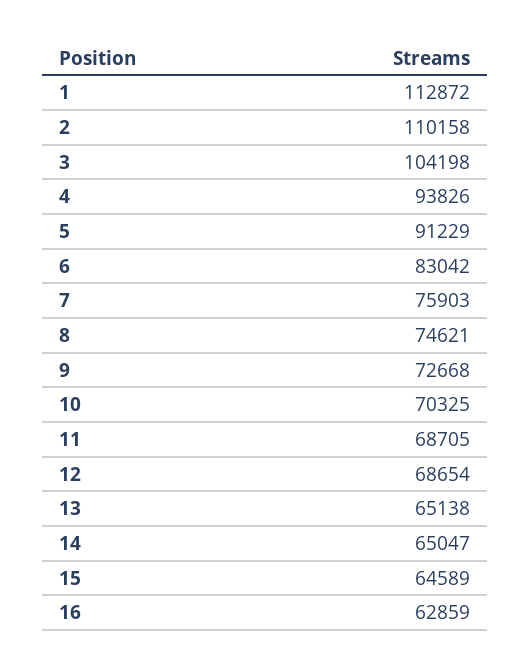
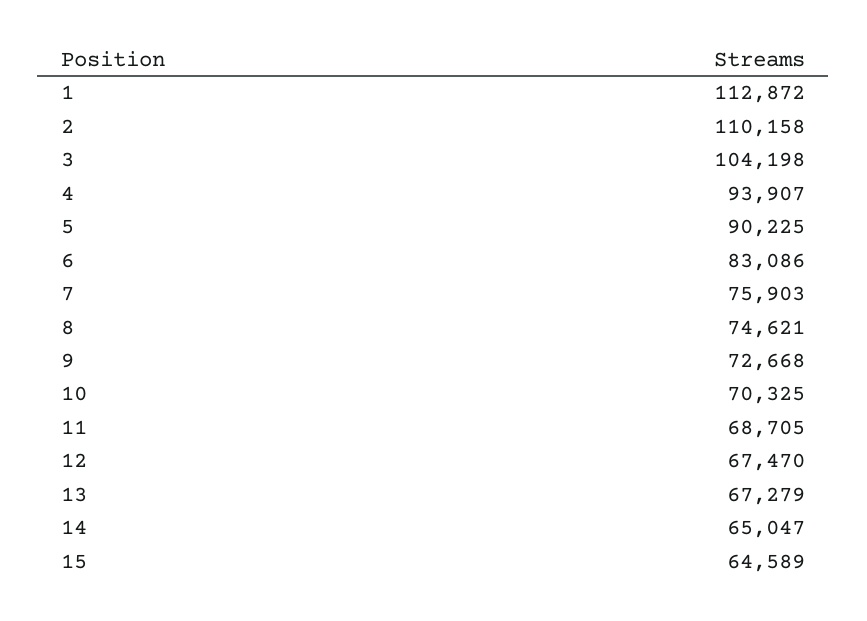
  {
    "1": 112872,
    "2": 110158,
    "3": 104198,
-   "4": 93826,
+   "4": 93907,
-   "5": 91229,
+   "5": 90225,
-   "6": 83042,
+   "6": 83086,
    "7": 75903,
    "8": 74621,
    "9": 72668,
    "10": 70325,
    "11": 68705,
-   "12": 68654,
+   "12": 67470,
-   "13": 65138,
+   "13": 67279,
    "14": 65047,
-   "15": 64589,
+   "15": 64589
-   "16": 62859
  }

